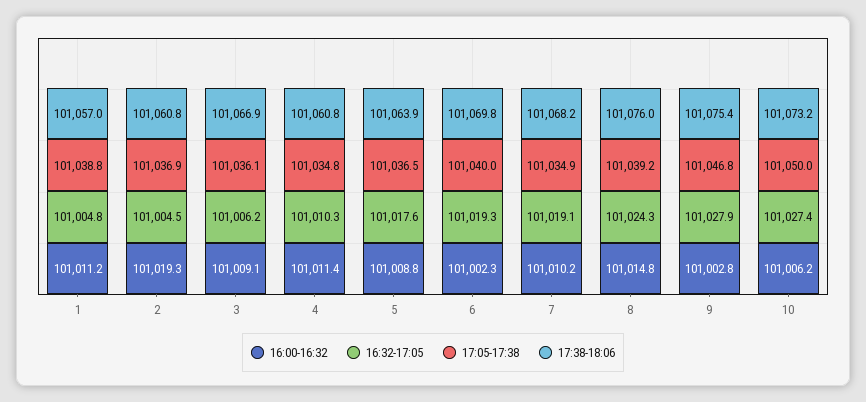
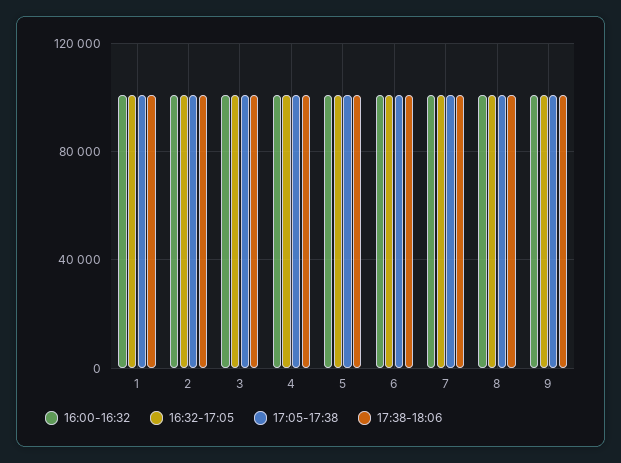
  {
    "16:00-16:32": {
      "1": 101011.2,
      "2": 101019.3,
      "3": 101009.1,
      "4": 101011.4,
      "5": 101008.8,
      "6": 101002.3,
      "7": 101010.2,
      "8": 101014.8,
-     "9": 101002.8,
+     "9": 101002.8
-     "10": 101006.2
    },
    "16:32-17:05": {
      "1": 101004.8,
      "2": 101004.5,
      "3": 101006.2,
      "4": 101010.3,
      "5": 101017.6,
      "6": 101019.3,
      "7": 101019.1,
      "8": 101024.3,
-     "9": 101027.9,
+     "9": 101027.9
-     "10": 101027.4
    },
    "17:05-17:38": {
      "1": 101038.8,
      "2": 101036.9,
      "3": 101036.1,
      "4": 101034.8,
      "5": 101036.5,
      "6": 101040,
      "7": 101034.9,
      "8": 101039.2,
-     "9": 101046.8,
+     "9": 101046.8
-     "10": 101050
    },
    "17:38-18:06": {
      "1": 101057,
      "2": 101060.8,
      "3": 101066.9,
      "4": 101060.8,
      "5": 101063.9,
      "6": 101069.8,
      "7": 101068.2,
      "8": 101076,
-     "9": 101075.4,
+     "9": 101075.4
-     "10": 101073.2
    }
  }

